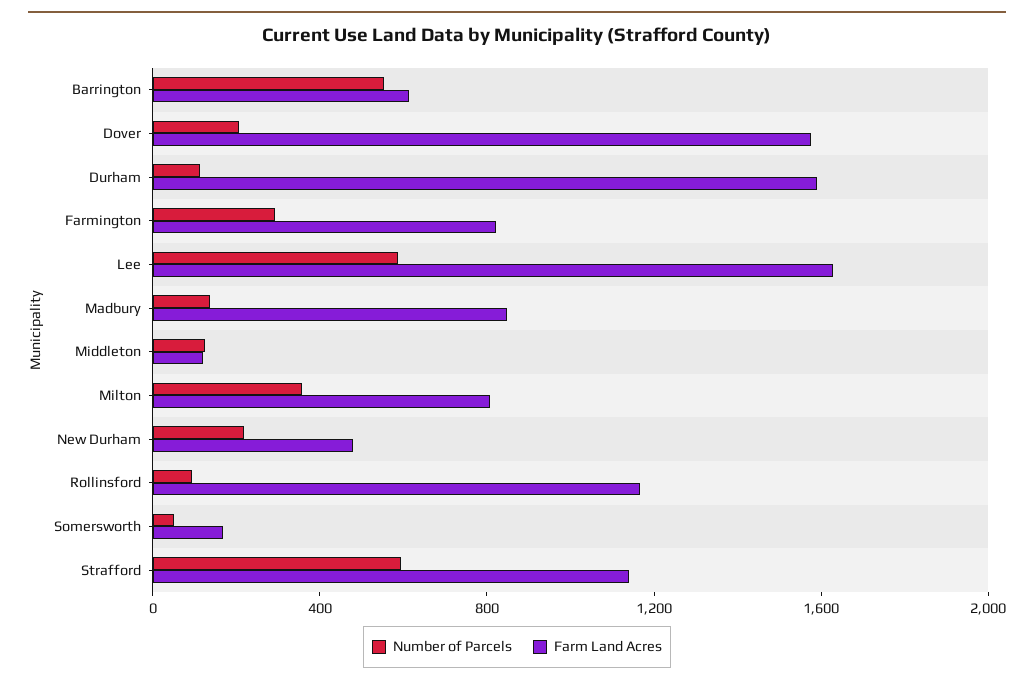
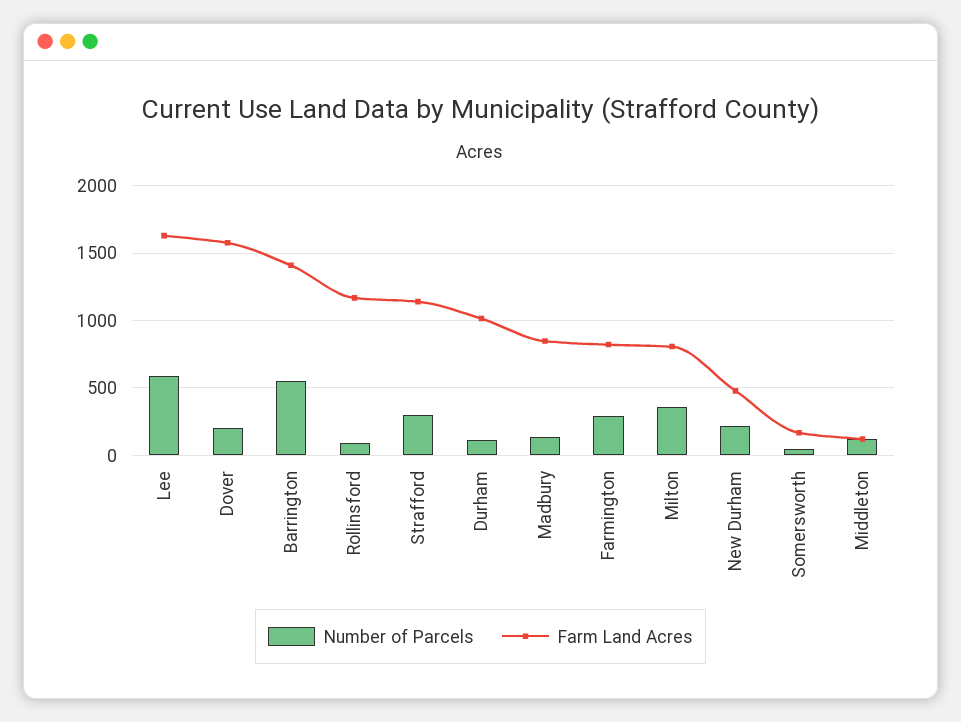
  {
    "Number of Parcels": {
      "Barrington": 550,
      "Dover": 200,
      "Durham": 100,
      "Farmington": 300,
      "Lee": 600,
      "Madbury": 150,
      "Middleton": 100,
      "Milton": 350,
      "New Durham": 200,
      "Rollinsford": 100,
      "Somersworth": 50,
-     "Strafford": 600
+     "Strafford": 300
    },
    "Farm Land Acres": {
-     "Barrington": 600,
+     "Barrington": 1400,
      "Dover": 1600,
-     "Durham": 1600,
+     "Durham": 1000,
      "Farmington": 800,
      "Lee": 1650,
      "Madbury": 850,
      "Middleton": 100,
      "Milton": 800,
      "New Durham": 500,
      "Rollinsford": 1150,
      "Somersworth": 150,
      "Strafford": 1150
    }
  }

